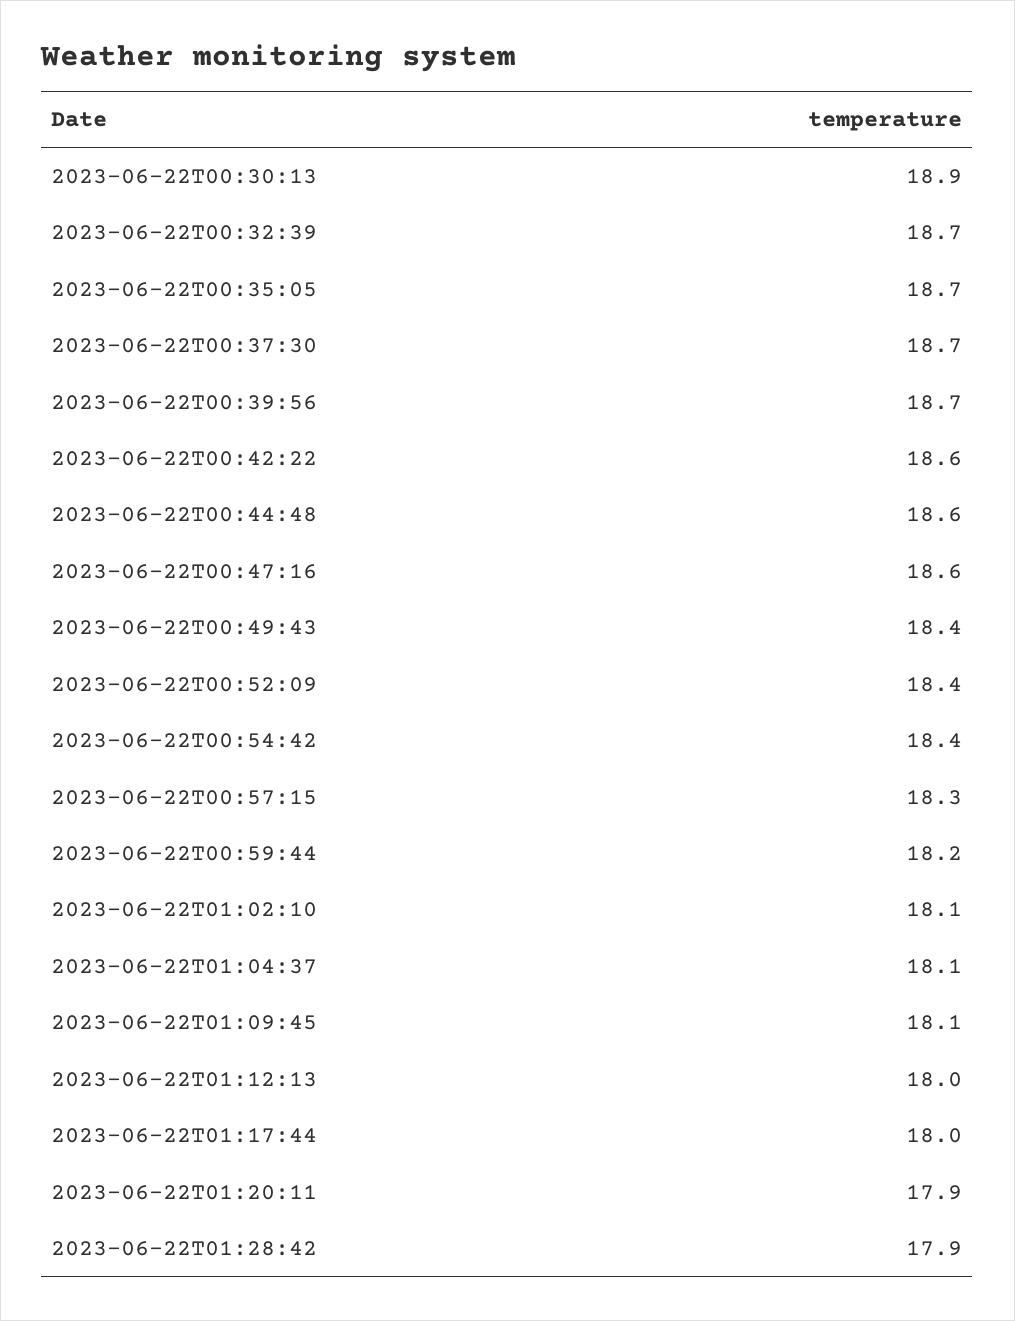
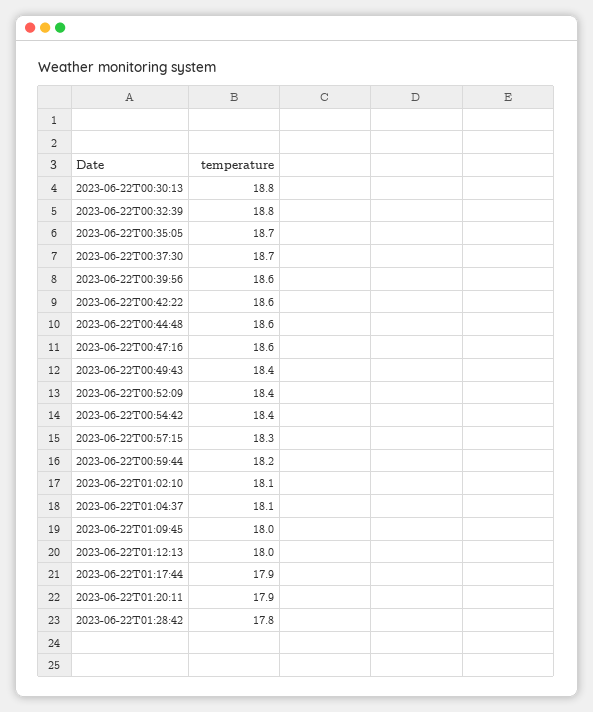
  {
-   "2023-06-22T00:30:13": 18.9,
+   "2023-06-22T00:30:13": 18.8,
-   "2023-06-22T00:32:39": 18.7,
+   "2023-06-22T00:32:39": 18.8,
    "2023-06-22T00:35:05": 18.7,
    "2023-06-22T00:37:30": 18.7,
-   "2023-06-22T00:39:56": 18.7,
+   "2023-06-22T00:39:56": 18.6,
    "2023-06-22T00:42:22": 18.6,
    "2023-06-22T00:44:48": 18.6,
    "2023-06-22T00:47:16": 18.6,
    "2023-06-22T00:49:43": 18.4,
    "2023-06-22T00:52:09": 18.4,
    "2023-06-22T00:54:42": 18.4,
    "2023-06-22T00:57:15": 18.3,
    "2023-06-22T00:59:44": 18.2,
    "2023-06-22T01:02:10": 18.1,
    "2023-06-22T01:04:37": 18.1,
-   "2023-06-22T01:09:45": 18.1,
+   "2023-06-22T01:09:45": 18,
    "2023-06-22T01:12:13": 18,
-   "2023-06-22T01:17:44": 18,
+   "2023-06-22T01:17:44": 17.9,
    "2023-06-22T01:20:11": 17.9,
-   "2023-06-22T01:28:42": 17.9
+   "2023-06-22T01:28:42": 17.8
  }

